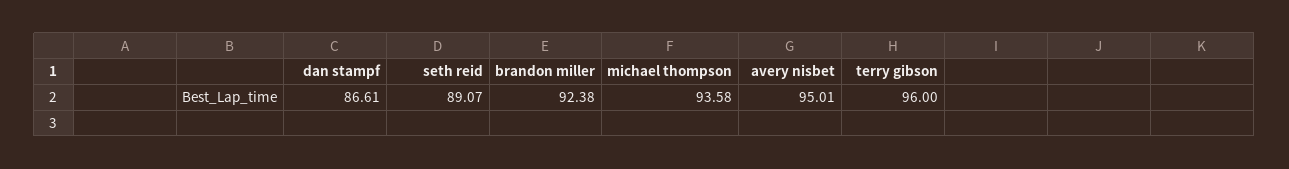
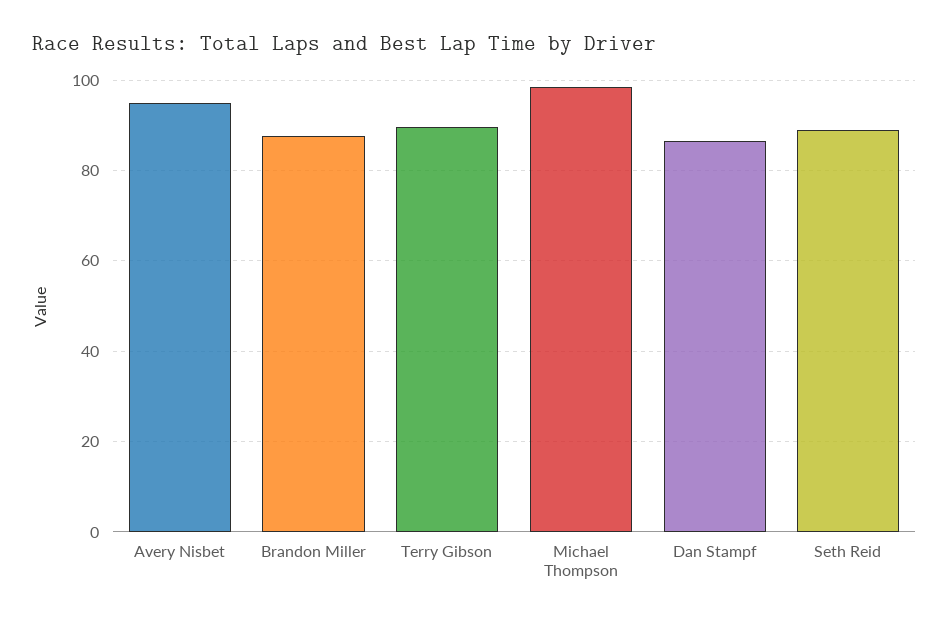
  {
    "dan stampf": 86.61,
    "seth reid": 89.07,
-   "brandon miller": 92.38,
+   "brandon miller": 88,
-   "michael thompson": 93.58,
+   "michael thompson": 98,
    "avery nisbet": 95.01,
-   "terry gibson": 96
+   "terry gibson": 90
  }

